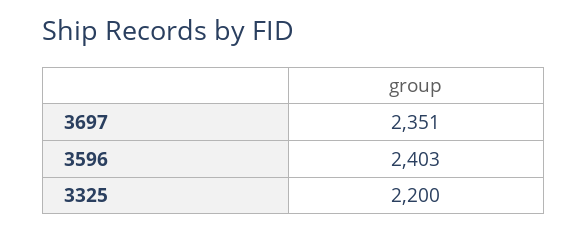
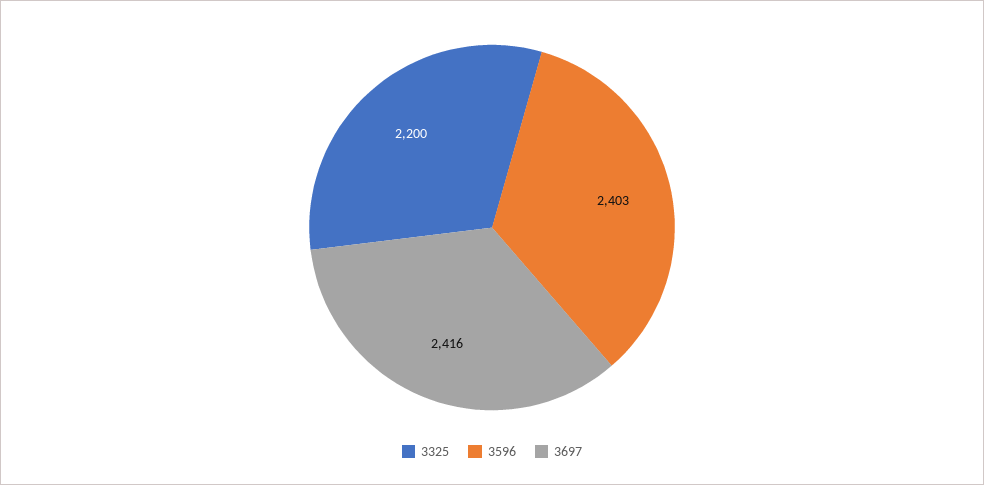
  {
-   "3697": 2351,
+   "3697": 2416,
    "3596": 2403,
    "3325": 2200
  }

